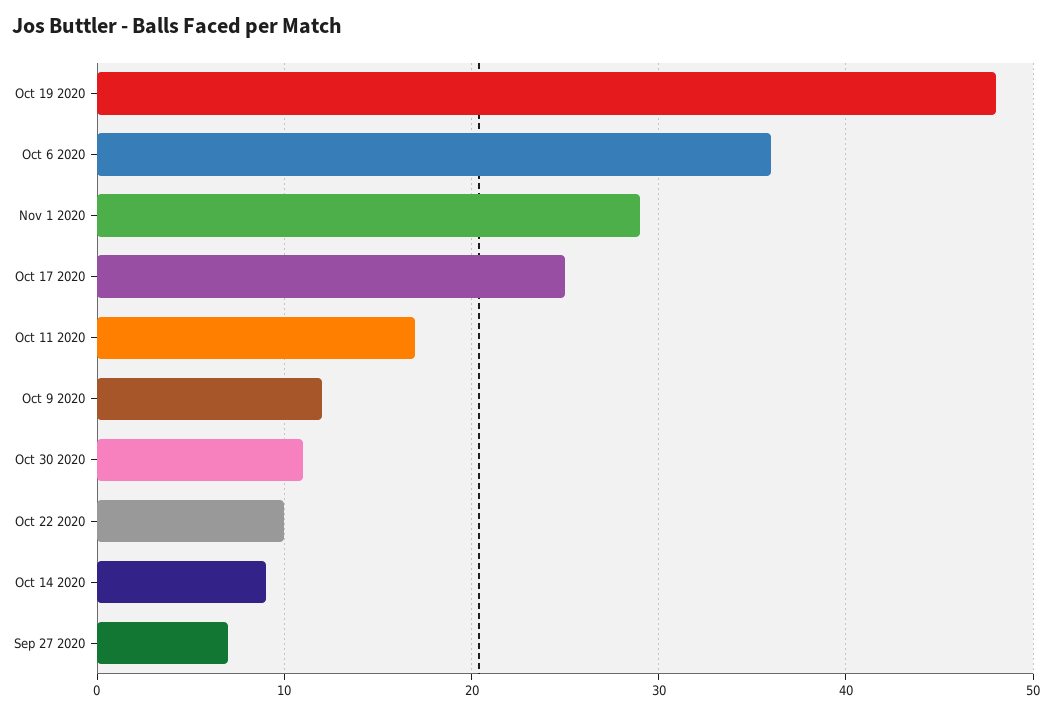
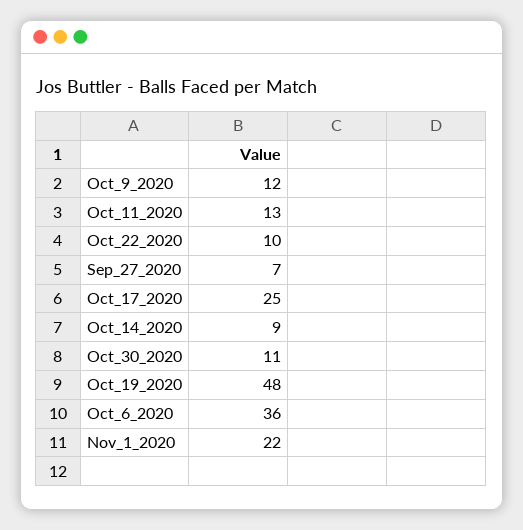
  {
    "Oct 19 2020": 48,
    "Oct 6 2020": 36,
-   "Nov 1 2020": 29,
+   "Nov 1 2020": 22,
    "Oct 17 2020": 25,
-   "Oct 11 2020": 17,
+   "Oct 11 2020": 13,
    "Oct 9 2020": 12,
    "Oct 30 2020": 11,
    "Oct 22 2020": 10,
    "Oct 14 2020": 9,
    "Sep 27 2020": 7
  }

